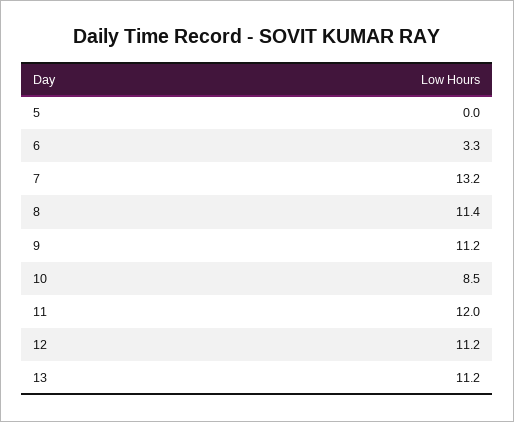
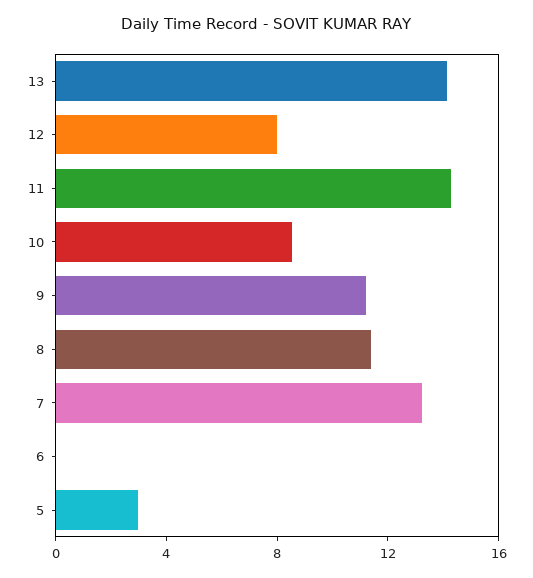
  {
-   "5": 0,
+   "5": 3,
-   "6": 3.3,
+   "6": 0,
    "7": 13.2,
    "8": 11.4,
    "9": 11.2,
    "10": 8.5,
-   "11": 12,
+   "11": 14,
-   "12": 11.2,
+   "12": 8,
-   "13": 11.2
+   "13": 14
  }

